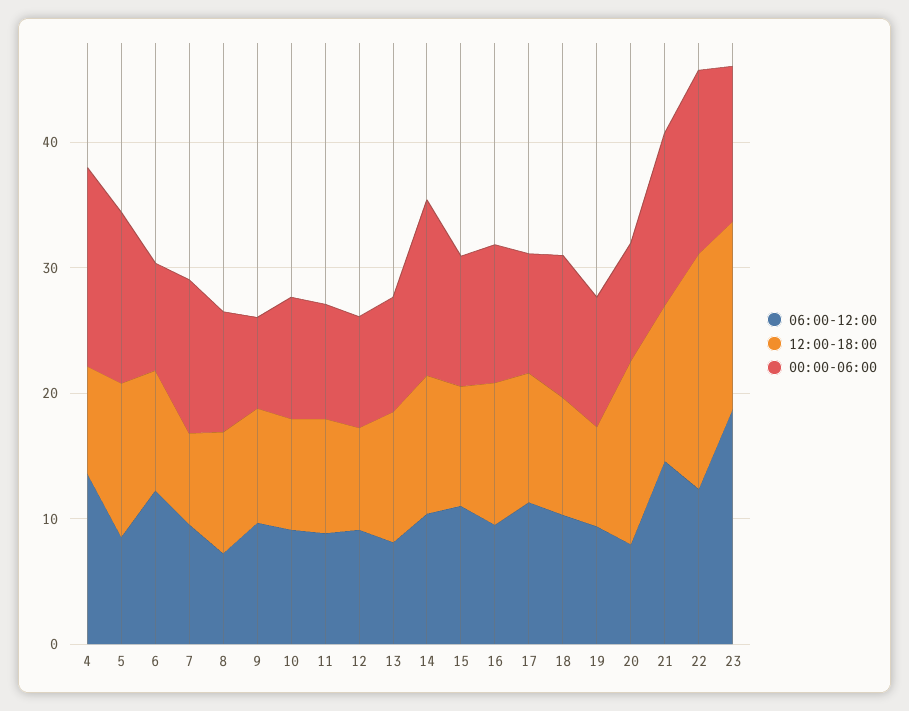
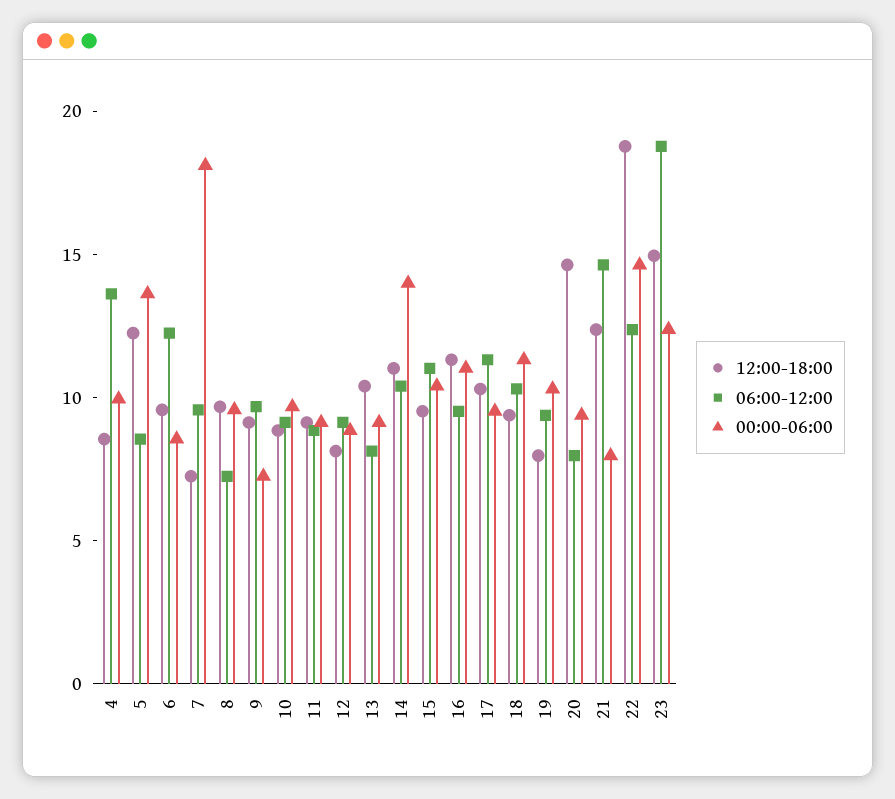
  {
    "06:00-12:00": {
      "4": 14,
      "5": 9,
      "6": 12,
      "7": 10,
      "8": 7,
      "9": 10,
      "10": 9,
      "11": 9,
      "12": 9,
      "13": 8,
      "14": 10,
      "15": 11,
      "16": 10,
      "17": 11,
      "18": 10,
      "19": 9,
      "20": 8,
      "21": 15,
      "22": 12,
      "23": 19
    },
    "12:00-18:00": {
      "4": 9,
      "5": 12,
      "6": 10,
      "7": 7,
      "8": 10,
      "9": 9,
      "10": 9,
      "11": 9,
      "12": 8,
      "13": 10,
      "14": 11,
      "15": 10,
      "16": 11,
      "17": 10,
      "18": 9,
      "19": 8,
      "20": 15,
      "21": 12,
      "22": 19,
      "23": 15
    },
    "00:00-06:00": {
-     "4": 16,
+     "4": 10,
      "5": 14,
      "6": 9,
-     "7": 12,
+     "7": 18,
      "8": 10,
      "9": 7,
      "10": 10,
      "11": 9,
      "12": 9,
      "13": 9,
      "14": 14,
      "15": 10,
      "16": 11,
      "17": 10,
      "18": 11,
      "19": 10,
      "20": 9,
-     "21": 14,
+     "21": 8,
      "22": 15,
      "23": 12
    }
  }

